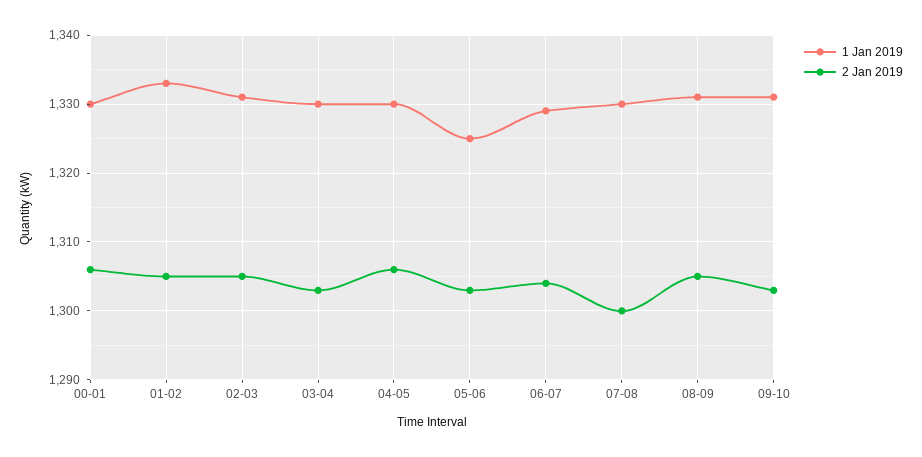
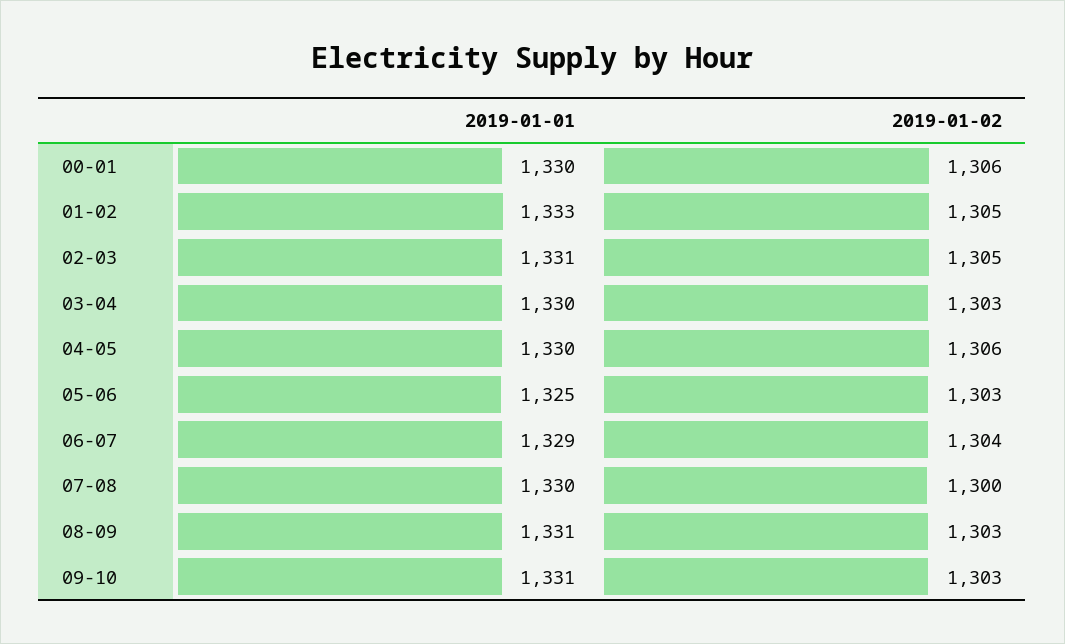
  {
    "1 Jan 2019": {
      "00-01": 1330,
      "01-02": 1333,
      "02-03": 1331,
      "03-04": 1330,
      "04-05": 1330,
      "05-06": 1325,
      "06-07": 1329,
      "07-08": 1330,
      "08-09": 1331,
      "09-10": 1331
    },
    "2 Jan 2019": {
      "00-01": 1306,
      "01-02": 1305,
      "02-03": 1305,
      "03-04": 1303,
      "04-05": 1306,
      "05-06": 1303,
      "06-07": 1304,
      "07-08": 1300,
-     "08-09": 1305,
+     "08-09": 1303,
      "09-10": 1303
    }
  }

